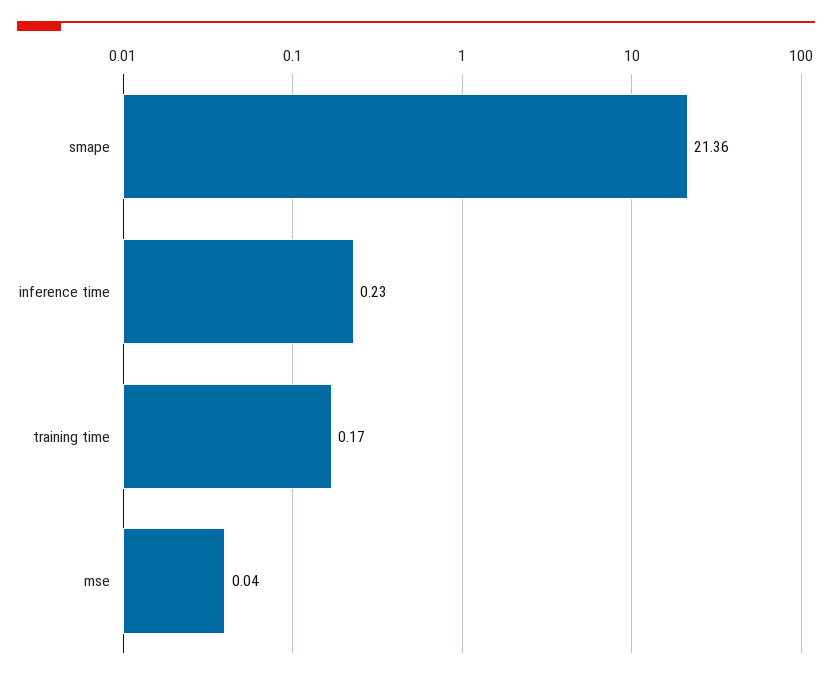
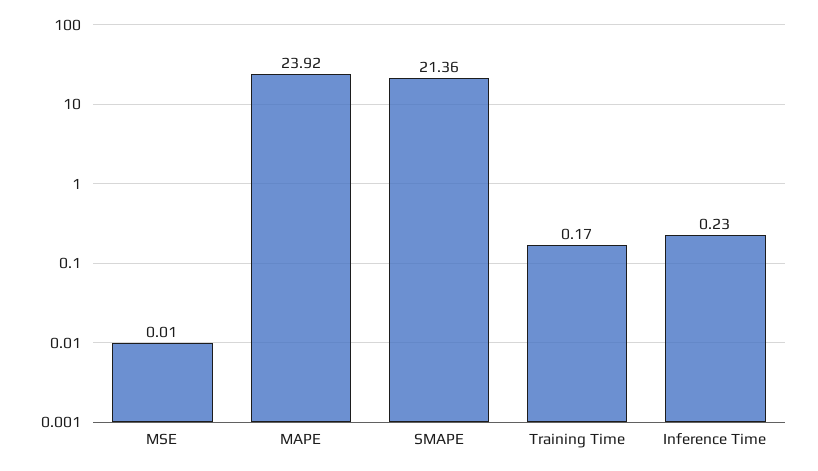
  {
    "smape": 21.36,
    "inference time": 0.23,
    "training time": 0.17,
-   "mse": 0.04
+   "mse": 0.01,
+   "MAPE": 23.92
  }

